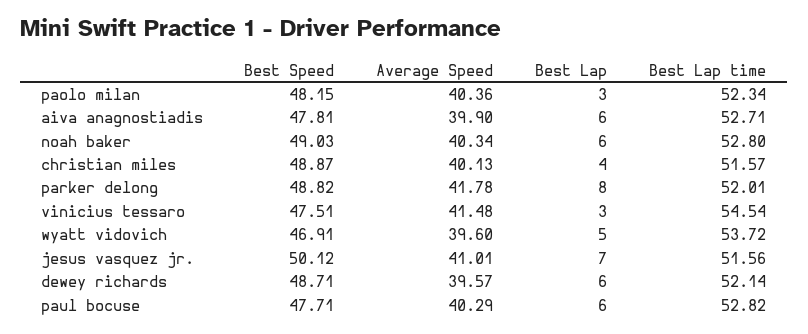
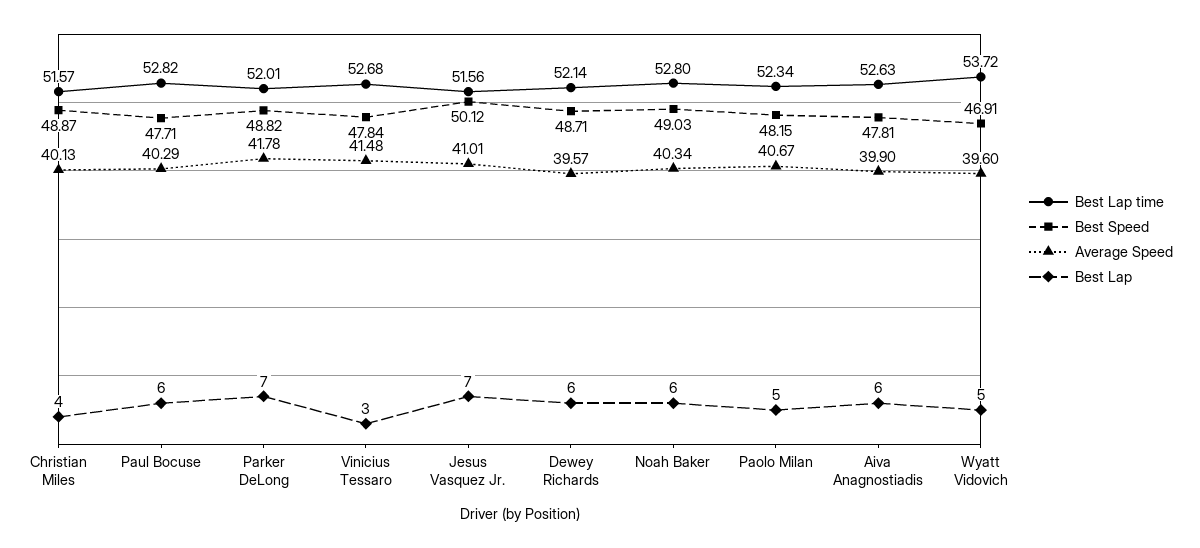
  {
    "Best Speed": {
      "paolo milan": 48.15,
      "aiva anagnostiadis": 47.81,
      "noah baker": 49.03,
      "christian miles": 48.87,
      "parker delong": 48.82,
-     "vinicius tessaro": 47.51,
+     "vinicius tessaro": 47.84,
      "wyatt vidovich": 46.91,
      "jesus vasquez jr.": 50.12,
      "dewey richards": 48.71,
      "paul bocuse": 47.71
    },
    "Average Speed": {
-     "paolo milan": 40.36,
+     "paolo milan": 40.67,
      "aiva anagnostiadis": 39.9,
      "noah baker": 40.34,
      "christian miles": 40.13,
      "parker delong": 41.78,
      "vinicius tessaro": 41.48,
      "wyatt vidovich": 39.6,
      "jesus vasquez jr.": 41.01,
      "dewey richards": 39.57,
      "paul bocuse": 40.29
    },
    "Best Lap": {
-     "paolo milan": 3,
+     "paolo milan": 5,
      "aiva anagnostiadis": 6,
      "noah baker": 6,
      "christian miles": 4,
-     "parker delong": 8,
+     "parker delong": 7,
      "vinicius tessaro": 3,
      "wyatt vidovich": 5,
      "jesus vasquez jr.": 7,
      "dewey richards": 6,
      "paul bocuse": 6
    },
    "Best Lap time": {
      "paolo milan": 52.34,
-     "aiva anagnostiadis": 52.71,
+     "aiva anagnostiadis": 52.63,
      "noah baker": 52.8,
      "christian miles": 51.57,
      "parker delong": 52.01,
-     "vinicius tessaro": 54.54,
+     "vinicius tessaro": 52.68,
      "wyatt vidovich": 53.72,
      "jesus vasquez jr.": 51.56,
      "dewey richards": 52.14,
      "paul bocuse": 52.82
    }
  }

